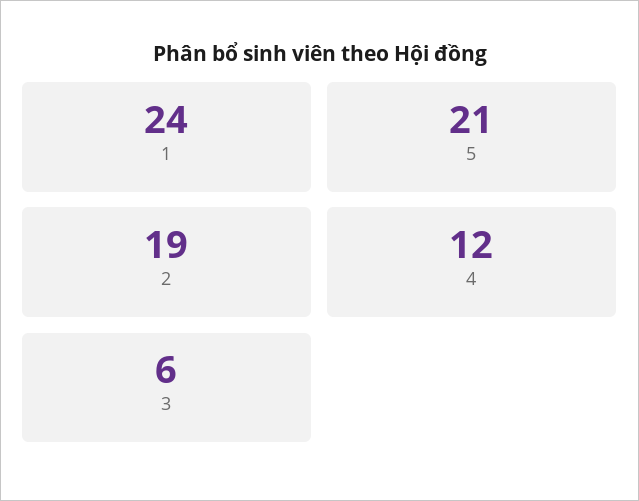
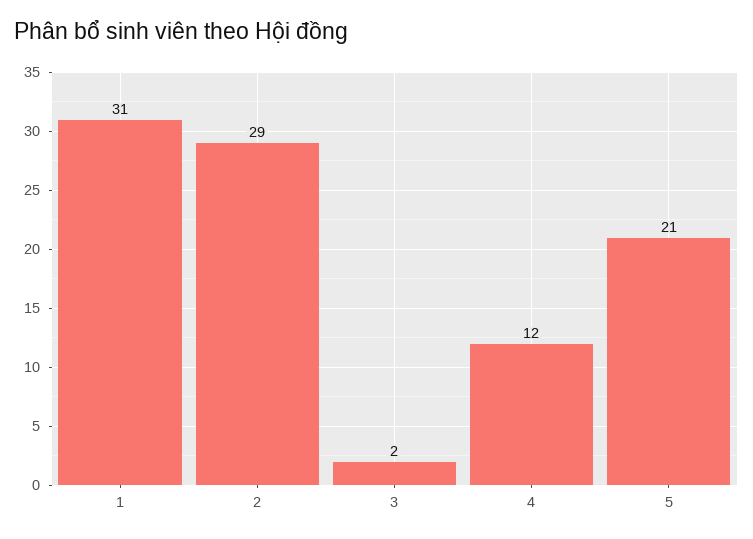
  {
-   "1": 24,
+   "1": 31,
    "5": 21,
-   "2": 19,
+   "2": 29,
    "4": 12,
-   "3": 6
+   "3": 2
  }

